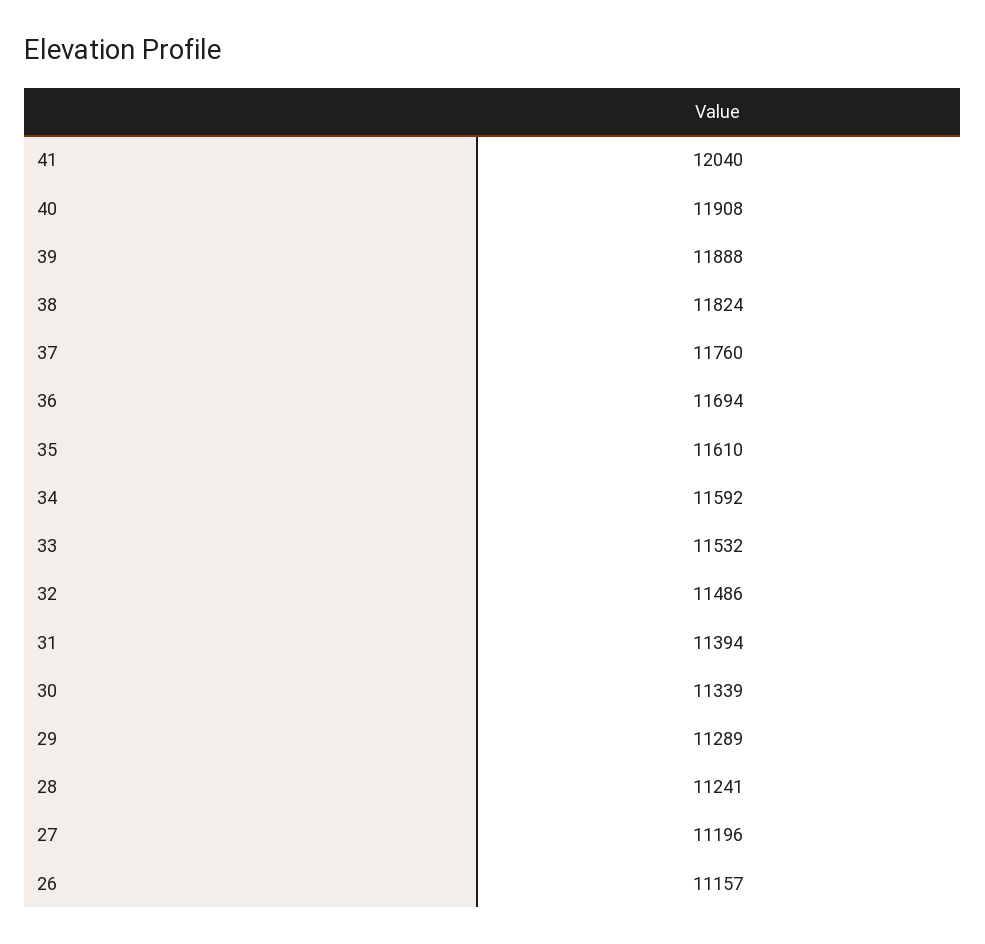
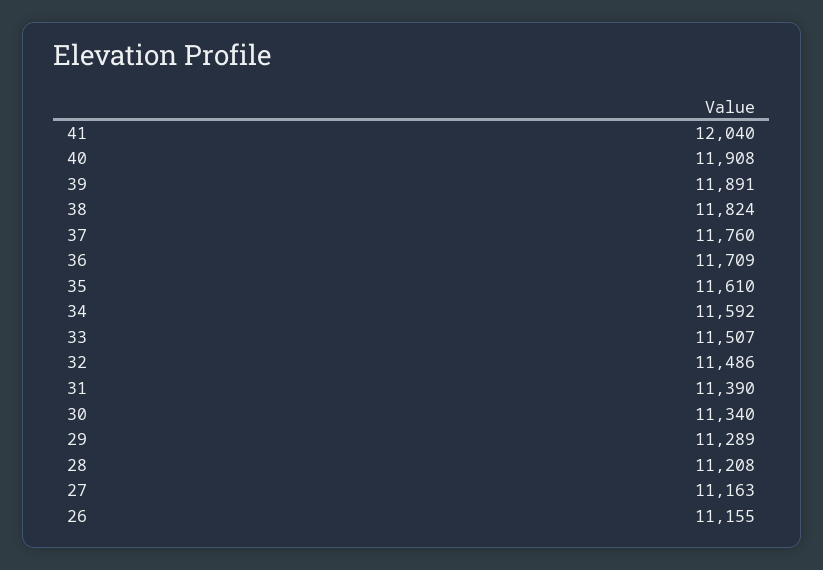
  {
    "41": 12040,
    "40": 11908,
-   "39": 11888,
+   "39": 11891,
    "38": 11824,
    "37": 11760,
-   "36": 11694,
+   "36": 11709,
    "35": 11610,
    "34": 11592,
-   "33": 11532,
+   "33": 11507,
    "32": 11486,
-   "31": 11394,
+   "31": 11390,
-   "30": 11339,
+   "30": 11340,
    "29": 11289,
-   "28": 11241,
+   "28": 11208,
-   "27": 11196,
+   "27": 11163,
-   "26": 11157
+   "26": 11155
  }

